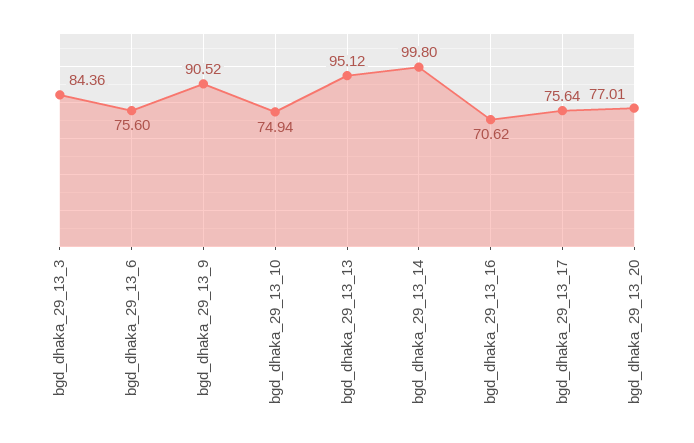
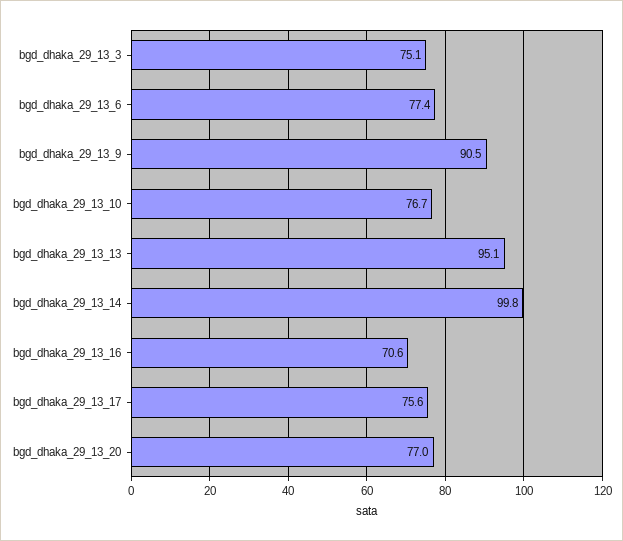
  {
-   "bgd_dhaka_29_13_3": 84.36,
+   "bgd_dhaka_29_13_3": 75.1,
-   "bgd_dhaka_29_13_6": 75.6,
+   "bgd_dhaka_29_13_6": 77.4,
    "bgd_dhaka_29_13_9": 90.52,
-   "bgd_dhaka_29_13_10": 74.94,
+   "bgd_dhaka_29_13_10": 76.7,
    "bgd_dhaka_29_13_13": 95.12,
    "bgd_dhaka_29_13_14": 99.8,
    "bgd_dhaka_29_13_16": 70.62,
    "bgd_dhaka_29_13_17": 75.64,
    "bgd_dhaka_29_13_20": 77.01
  }

